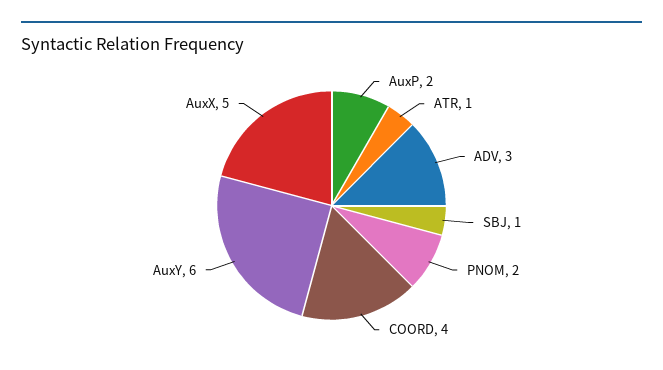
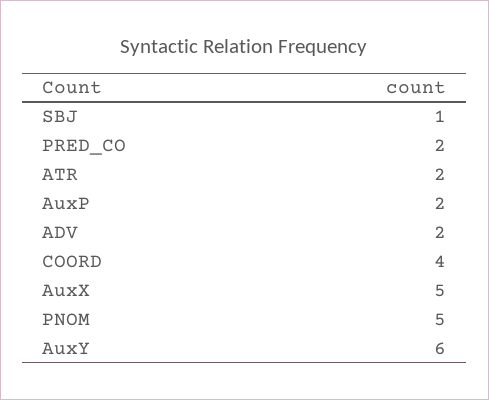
  {
    "AuxP": 2,
-   "ATR": 1,
+   "ATR": 2,
-   "ADV": 3,
+   "ADV": 2,
    "SBJ": 1,
-   "PNOM": 2,
+   "PNOM": 5,
    "COORD": 4,
    "AuxY": 6,
-   "AuxX": 5
+   "AuxX": 5,
+   "PRED_CO": 2
  }

